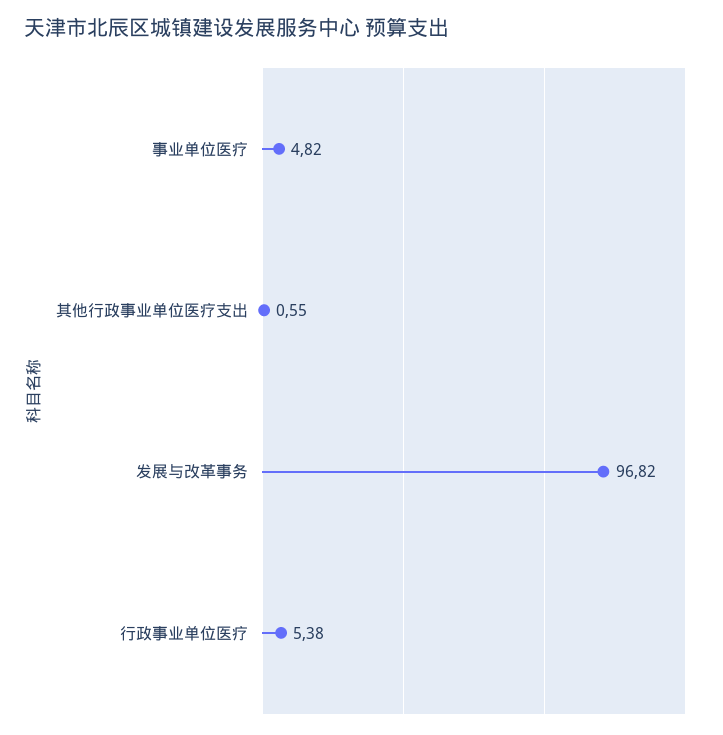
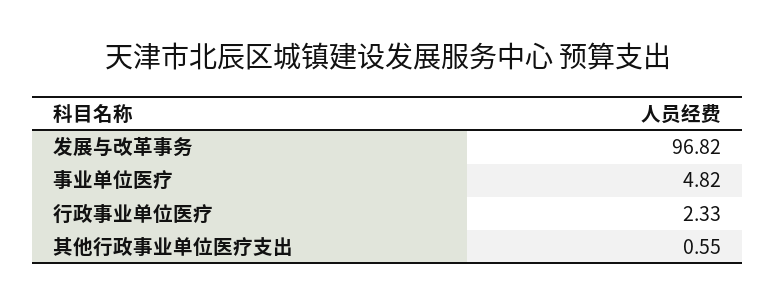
  {
    "事业单位医疗": 4.82,
    "其他行政事业单位医疗支出": 0.55,
    "发展与改革事务": 96.82,
-   "行政事业单位医疗": 5.38
+   "行政事业单位医疗": 2.33
  }

